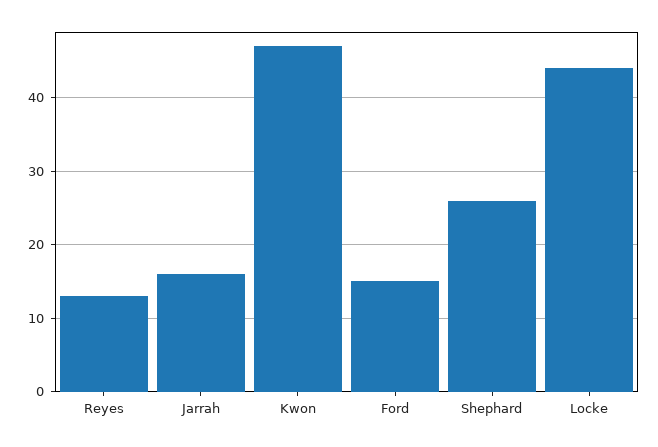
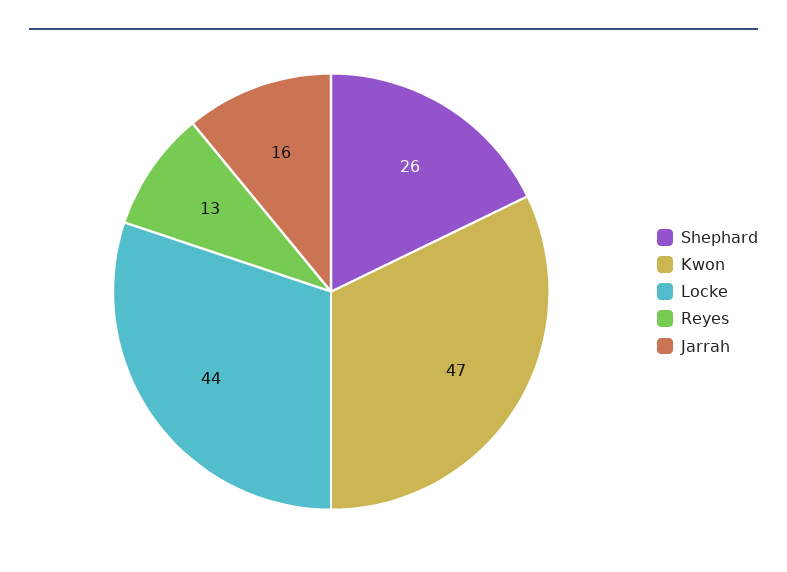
  {
    "Reyes": 13,
    "Jarrah": 16,
    "Kwon": 47,
-   "Ford": 15,
    "Shephard": 26,
    "Locke": 44
  }

